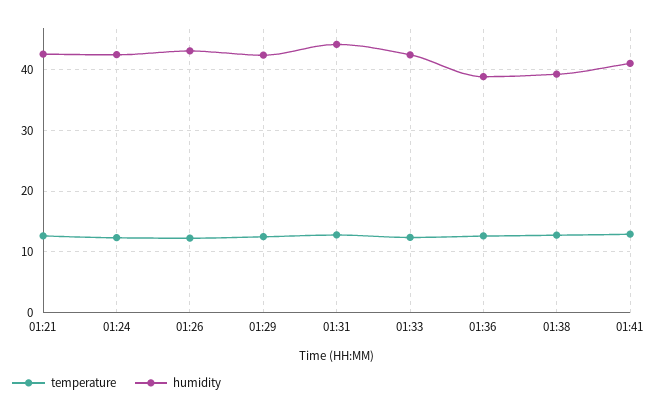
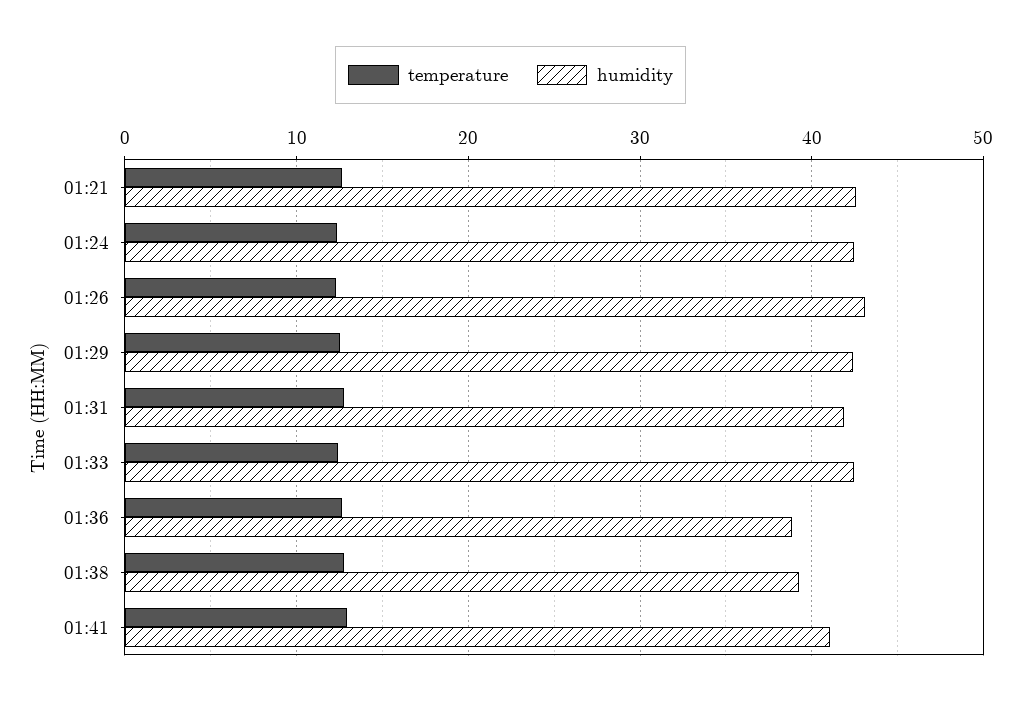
  {
    "temperature": {
      "01:21": 13,
      "01:24": 12,
      "01:26": 12,
      "01:29": 13,
      "01:31": 13,
      "01:33": 12,
      "01:36": 13,
      "01:38": 13,
      "01:41": 13
    },
    "humidity": {
      "01:21": 43,
      "01:24": 42,
      "01:26": 43,
      "01:29": 42,
-     "01:31": 44,
+     "01:31": 42,
      "01:33": 42,
      "01:36": 39,
      "01:38": 39,
      "01:41": 41
    }
  }

